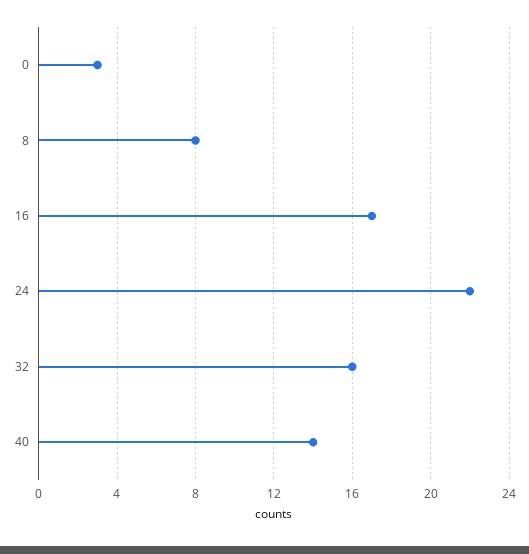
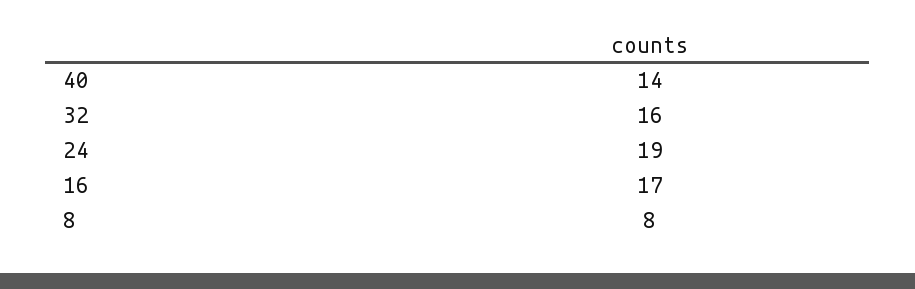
  {
-   "0": 3,
    "8": 8,
    "16": 17,
-   "24": 22,
+   "24": 19,
    "32": 16,
    "40": 14
  }

